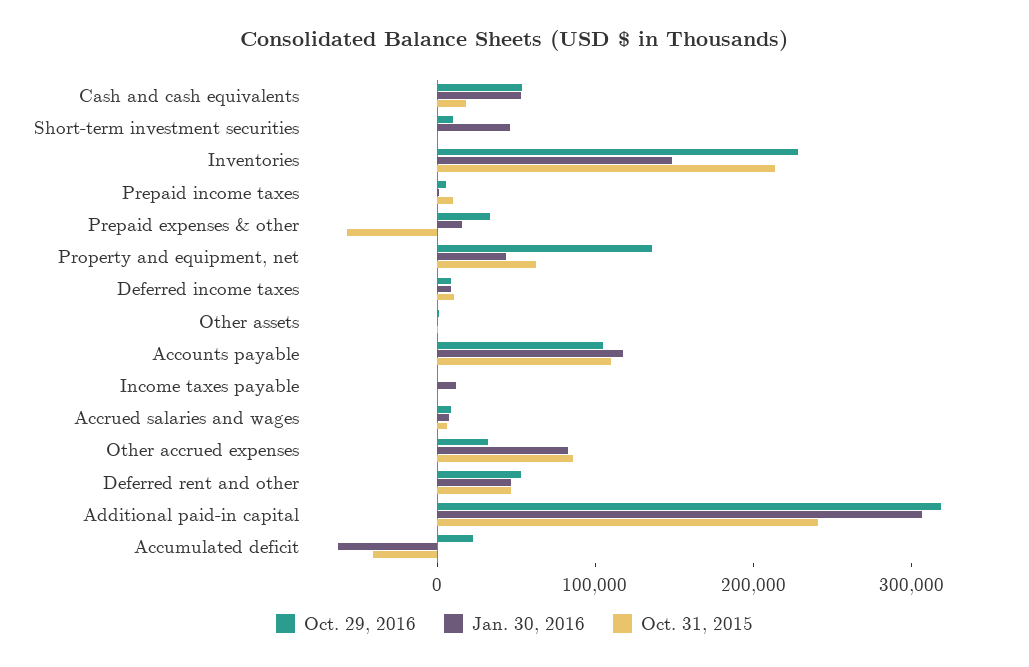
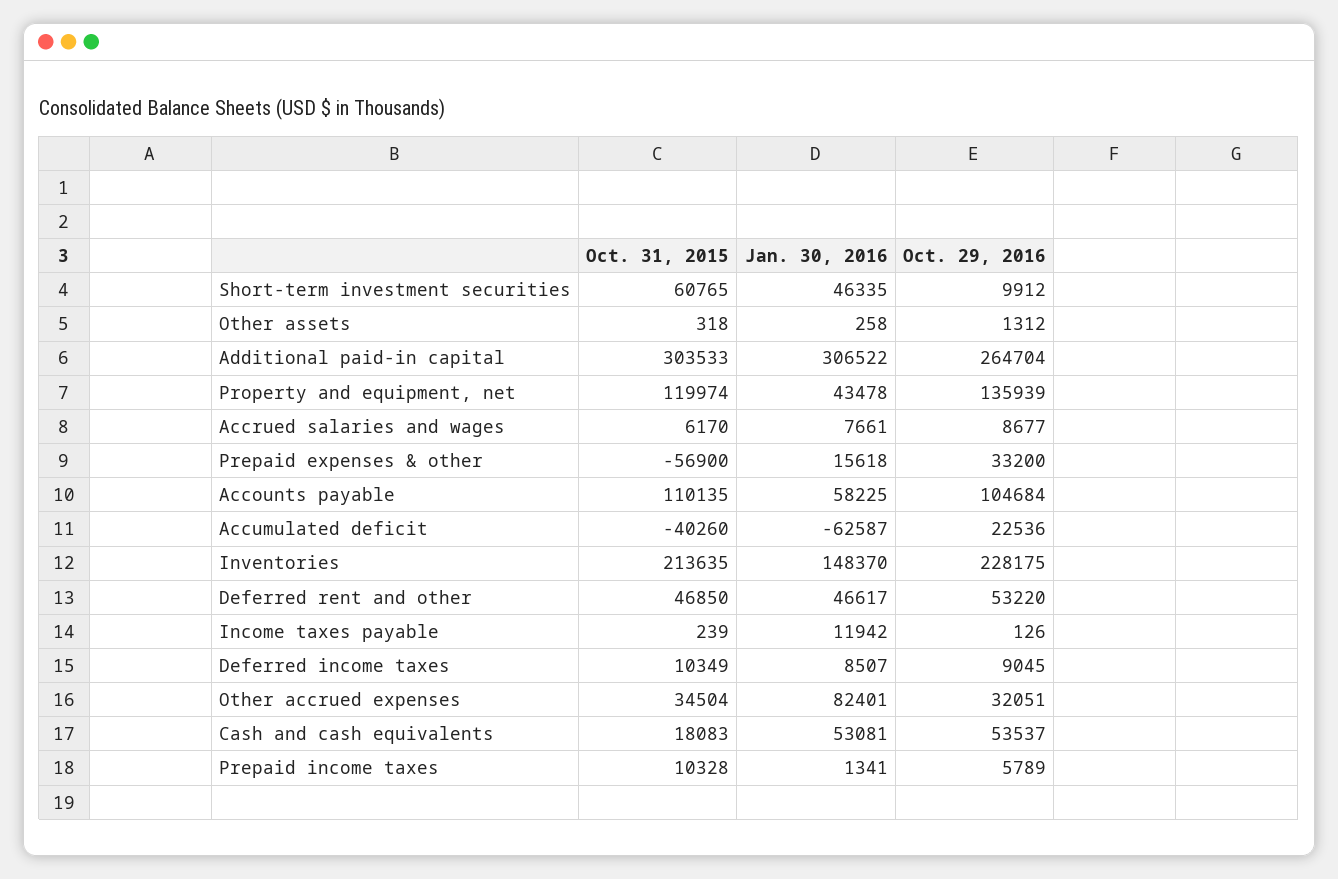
  {
    "Oct. 29, 2016": {
      "Cash and cash equivalents": 53537,
      "Short-term investment securities": 9912,
      "Inventories": 228175,
      "Prepaid income taxes": 5789,
      "Prepaid expenses & other": 33200,
      "Property and equipment, net": 135939,
      "Deferred income taxes": 9045,
      "Other assets": 1312,
      "Accounts payable": 104684,
      "Income taxes payable": 126,
      "Accrued salaries and wages": 8677,
      "Other accrued expenses": 32051,
      "Deferred rent and other": 53220,
-     "Additional paid-in capital": 320000,
+     "Additional paid-in capital": 264704,
      "Accumulated deficit": 22536
    },
    "Jan. 30, 2016": {
      "Cash and cash equivalents": 53081,
      "Short-term investment securities": 46335,
      "Inventories": 148370,
      "Prepaid income taxes": 1341,
      "Prepaid expenses & other": 15618,
      "Property and equipment, net": 43478,
      "Deferred income taxes": 8507,
      "Other assets": 258,
-     "Accounts payable": 120000,
+     "Accounts payable": 58225,
      "Income taxes payable": 11942,
      "Accrued salaries and wages": 7661,
      "Other accrued expenses": 82401,
      "Deferred rent and other": 46617,
      "Additional paid-in capital": 306522,
      "Accumulated deficit": -62587
    },
    "Oct. 31, 2015": {
      "Cash and cash equivalents": 18083,
-     "Short-term investment securities": 0,
+     "Short-term investment securities": 60765,
      "Inventories": 213635,
      "Prepaid income taxes": 10328,
      "Prepaid expenses & other": -56900,
-     "Property and equipment, net": 60000,
+     "Property and equipment, net": 119974,
      "Deferred income taxes": 10349,
      "Other assets": 318,
      "Accounts payable": 110135,
      "Income taxes payable": 239,
      "Accrued salaries and wages": 6170,
-     "Other accrued expenses": 80000,
+     "Other accrued expenses": 34504,
      "Deferred rent and other": 46850,
-     "Additional paid-in capital": 240000,
+     "Additional paid-in capital": 303533,
      "Accumulated deficit": -40260
    }
  }

